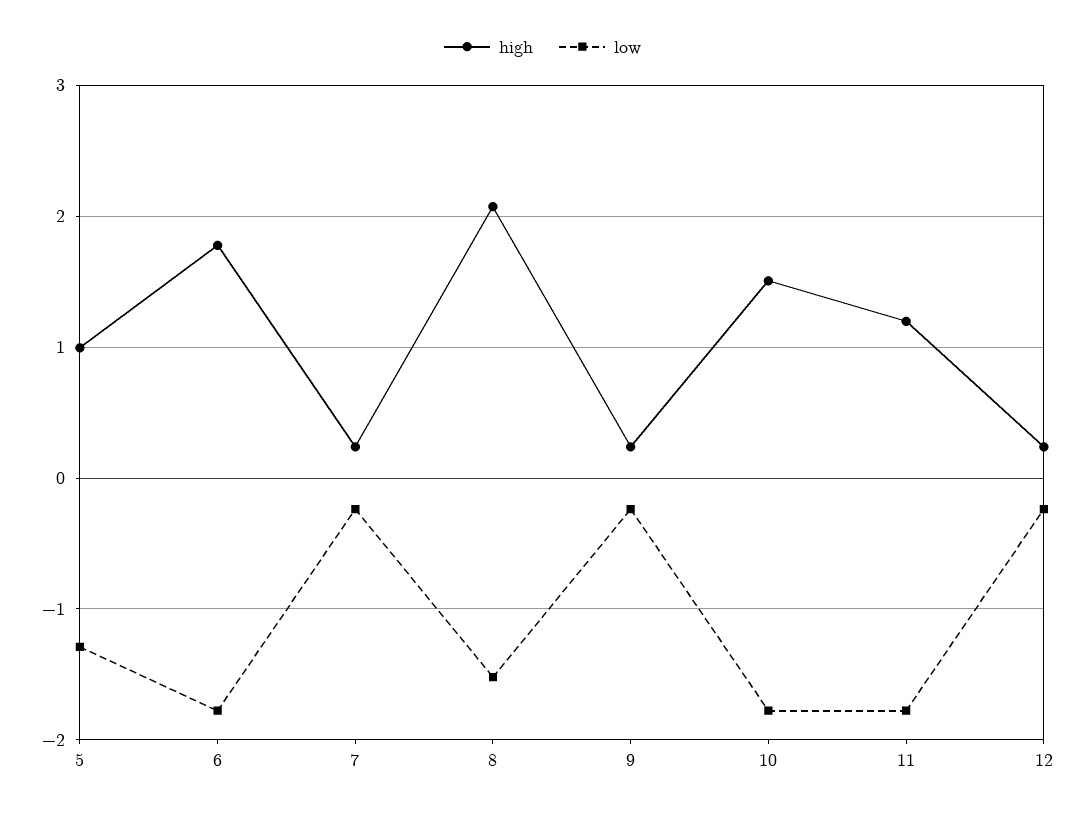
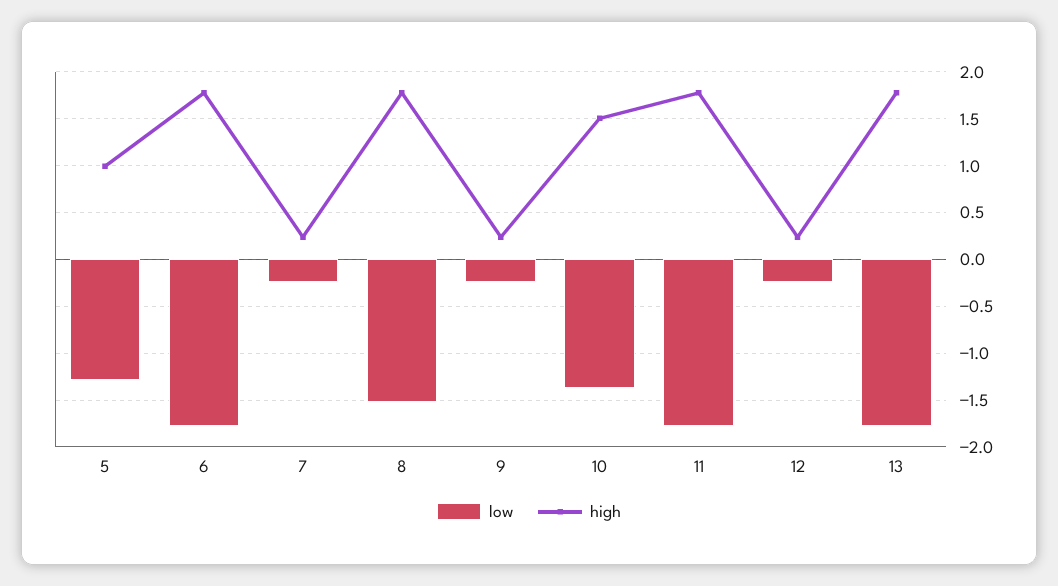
  {
    "high": {
      "5": 1,
      "6": 1.8,
      "7": 0.2,
-     "8": 2.1,
+     "8": 1.8,
      "9": 0.2,
      "10": 1.5,
-     "11": 1.2,
+     "11": 1.8,
-     "12": 0.2
+     "12": 0.2,
+     "13": 1.8
    },
    "low": {
      "5": -1.3,
      "6": -1.8,
      "7": -0.2,
      "8": -1.5,
      "9": -0.2,
-     "10": -1.8,
+     "10": -1.4,
      "11": -1.8,
-     "12": -0.2
+     "12": -0.2,
+     "13": -1.8
    }
  }

